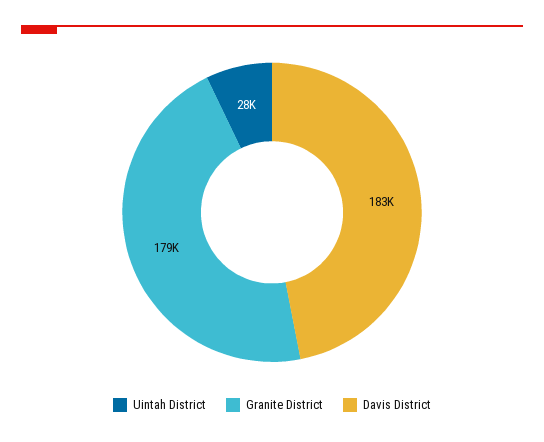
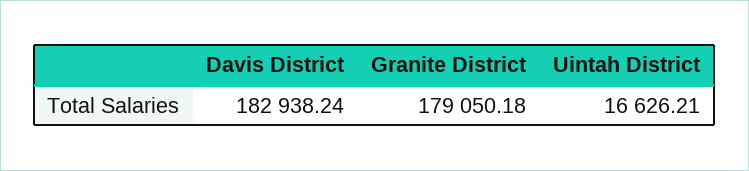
  {
-   "Uintah District": 28000,
+   "Uintah District": 16626.21,
    "Granite District": 179050.18,
    "Davis District": 182938.24
  }

